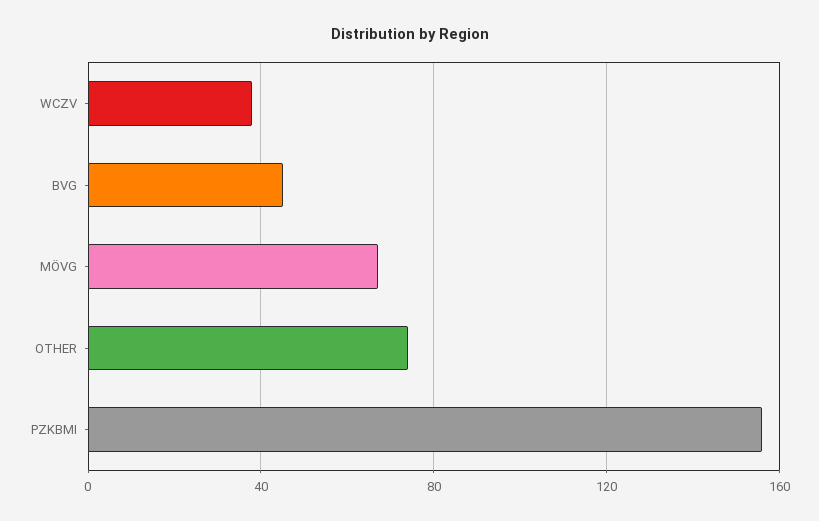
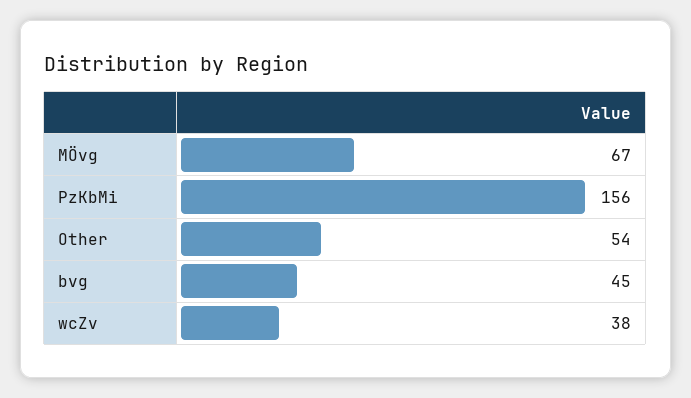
  {
    "WCZV": 38,
    "BVG": 45,
    "MÖVG": 67,
-   "OTHER": 75,
+   "OTHER": 54,
    "PZKBMI": 156
  }

